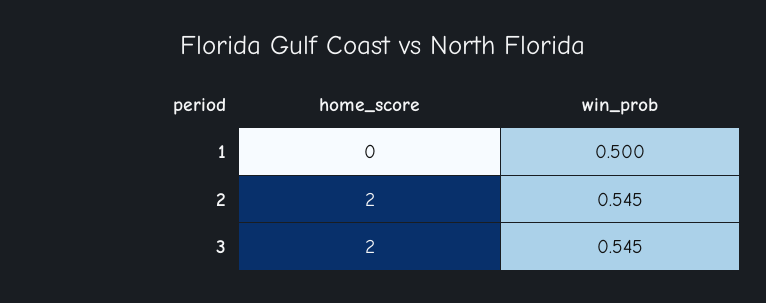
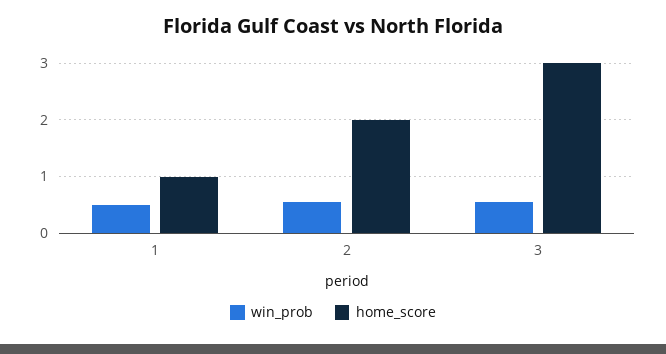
  {
    "home_score": {
-     "1": 0,
+     "1": 1,
      "2": 2,
-     "3": 2
+     "3": 3
    },
    "win_prob": {
      "1": 0.5,
      "2": 0.545,
      "3": 0.545
    }
  }

